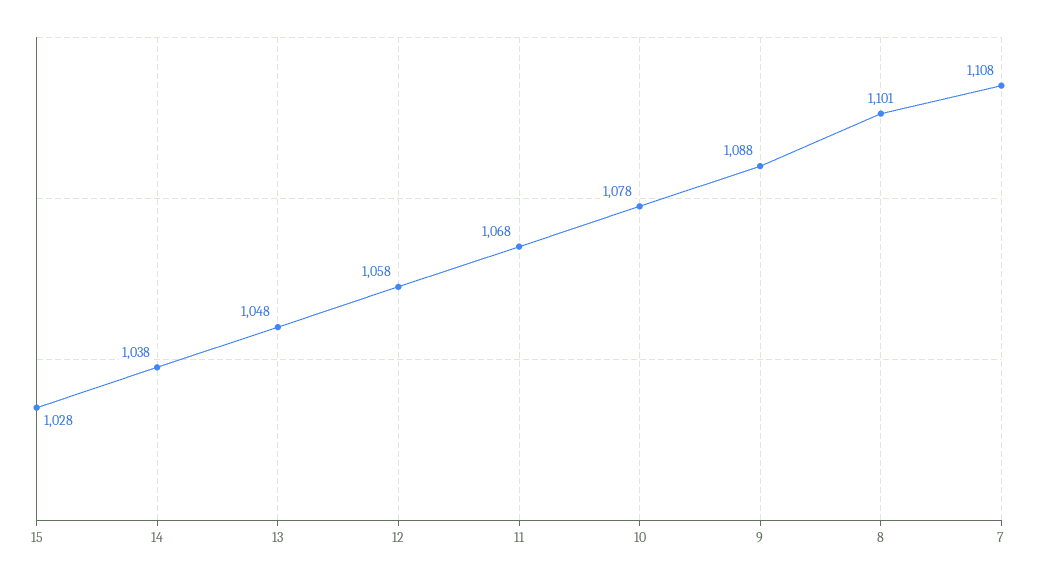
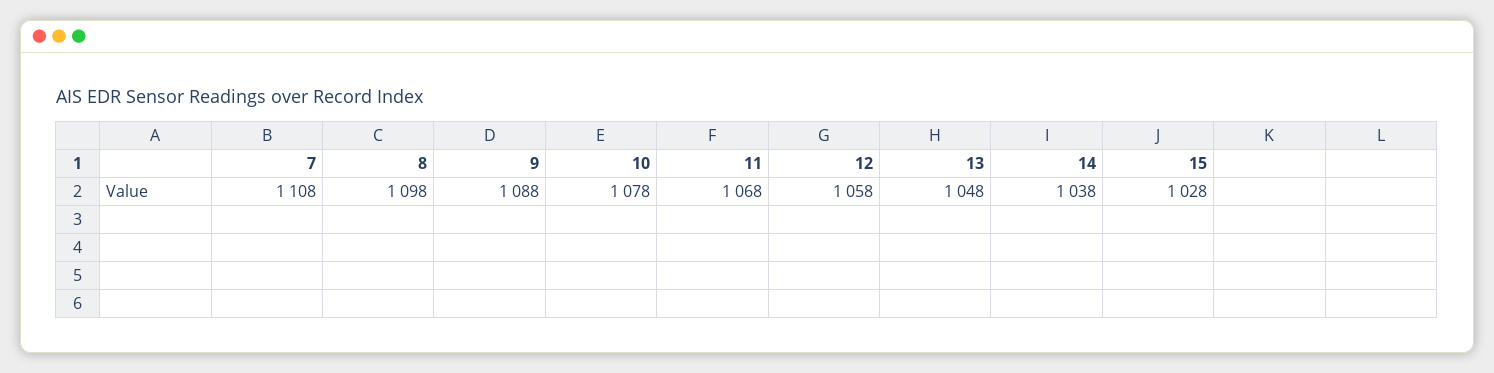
  {
    "15": 1028,
    "14": 1038,
    "13": 1048,
    "12": 1058,
    "11": 1068,
    "10": 1078,
    "9": 1088,
-   "8": 1101,
+   "8": 1098,
    "7": 1108
  }

